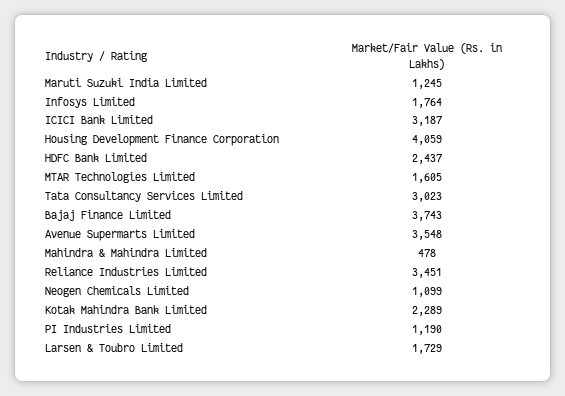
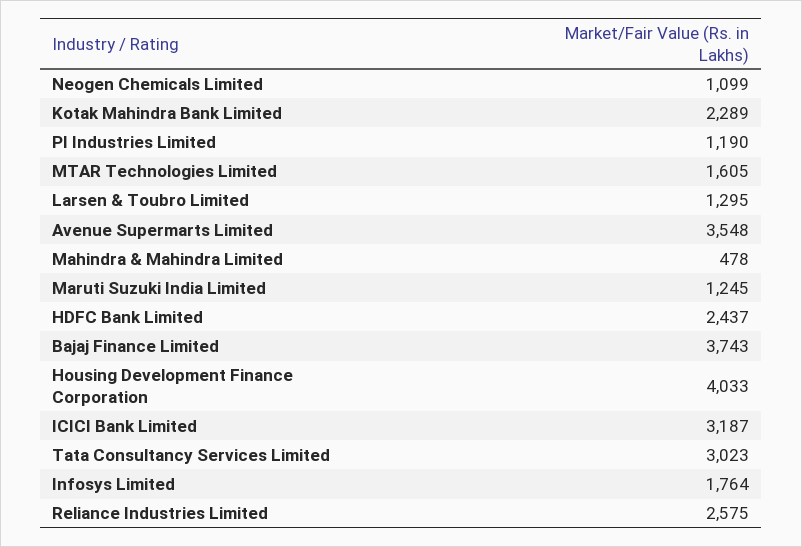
  {
    "Maruti Suzuki India Limited": 1245,
    "Infosys Limited": 1764,
    "ICICI Bank Limited": 3187,
-   "Housing Development Finance Corporation": 4059,
+   "Housing Development Finance Corporation": 4033,
    "HDFC Bank Limited": 2437,
    "MTAR Technologies Limited": 1605,
    "Tata Consultancy Services Limited": 3023,
    "Bajaj Finance Limited": 3743,
    "Avenue Supermarts Limited": 3548,
    "Mahindra & Mahindra Limited": 478,
-   "Reliance Industries Limited": 3451,
+   "Reliance Industries Limited": 2575,
    "Neogen Chemicals Limited": 1099,
    "Kotak Mahindra Bank Limited": 2289,
    "PI Industries Limited": 1190,
-   "Larsen & Toubro Limited": 1729
+   "Larsen & Toubro Limited": 1295
  }

